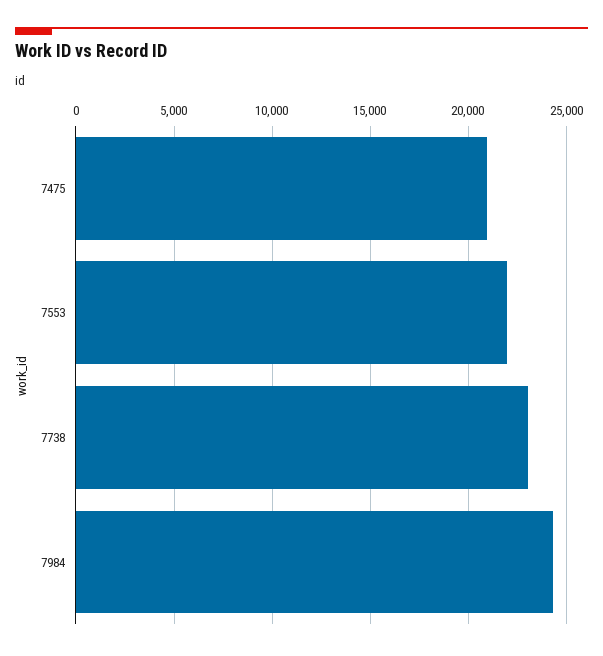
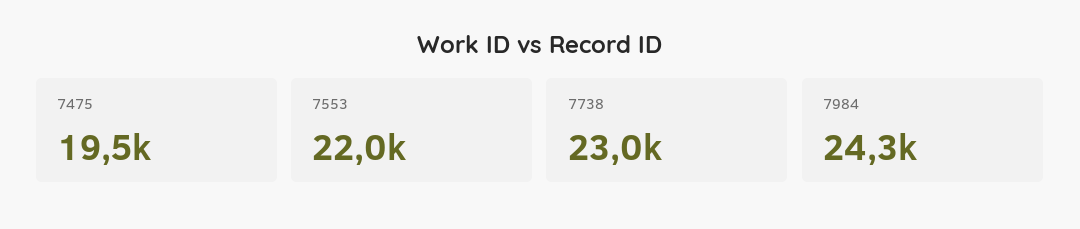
  {
-   "7475": 21000,
+   "7475": 19500,
    "7553": 22000,
    "7738": 23000,
    "7984": 24300
  }

